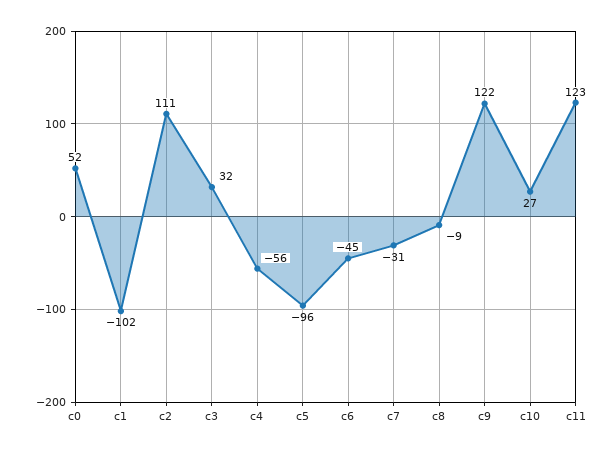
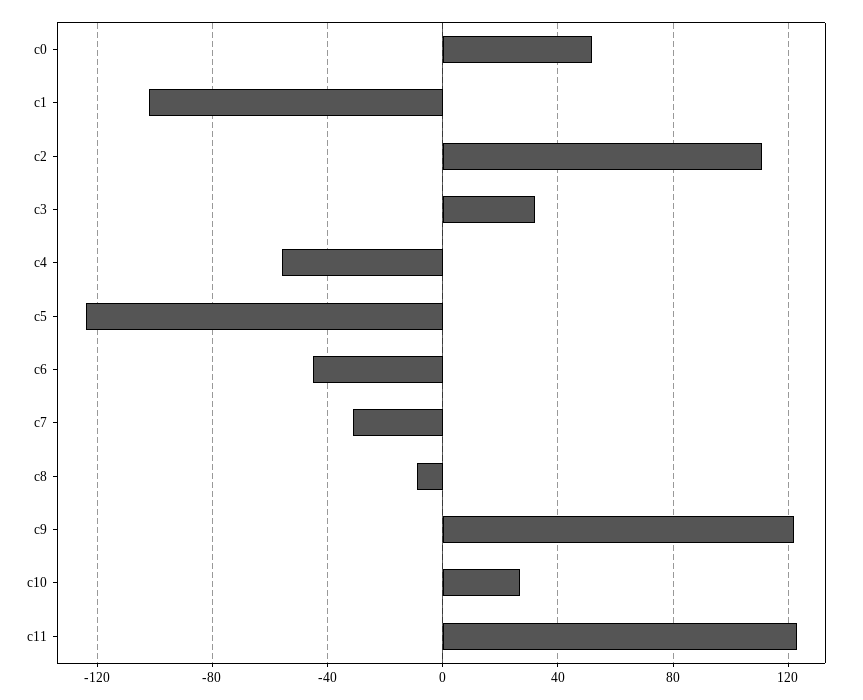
  {
    "c0": 52,
    "c1": -102,
    "c2": 111,
    "c3": 32,
    "c4": -56,
-   "c5": -96,
+   "c5": -125,
    "c6": -45,
    "c7": -31,
    "c8": -9,
    "c9": 122,
    "c10": 27,
    "c11": 123
  }

